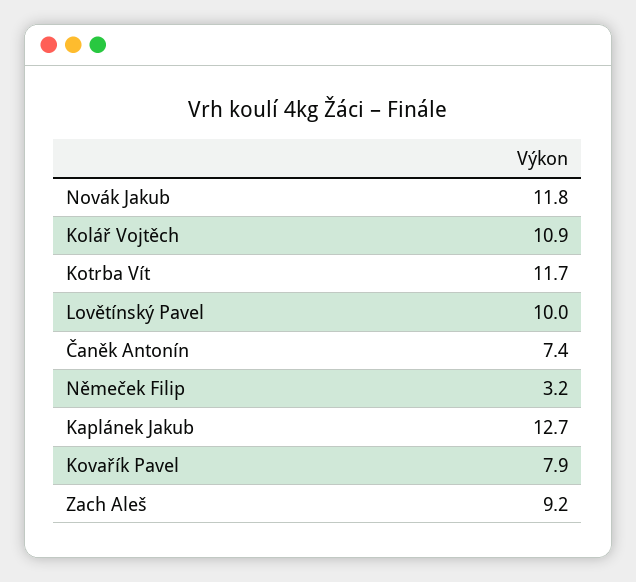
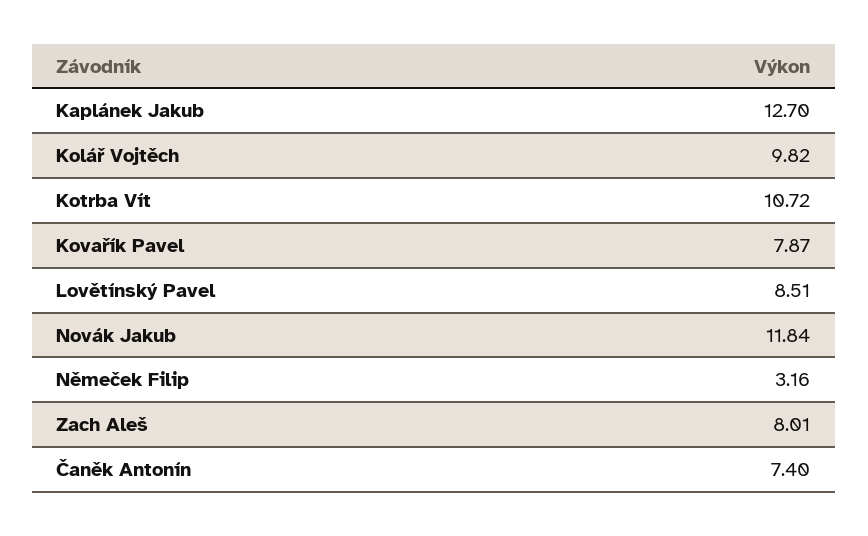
  {
    "Novák Jakub": 11.84,
-   "Kolář Vojtěch": 10.9,
+   "Kolář Vojtěch": 9.82,
-   "Kotrba Vít": 11.7,
+   "Kotrba Vít": 10.72,
-   "Lovětínský Pavel": 10,
+   "Lovětínský Pavel": 8.51,
    "Čaněk Antonín": 7.4,
    "Němeček Filip": 3.16,
    "Kaplánek Jakub": 12.7,
    "Kovařík Pavel": 7.87,
-   "Zach Aleš": 9.2
+   "Zach Aleš": 8.01
  }

